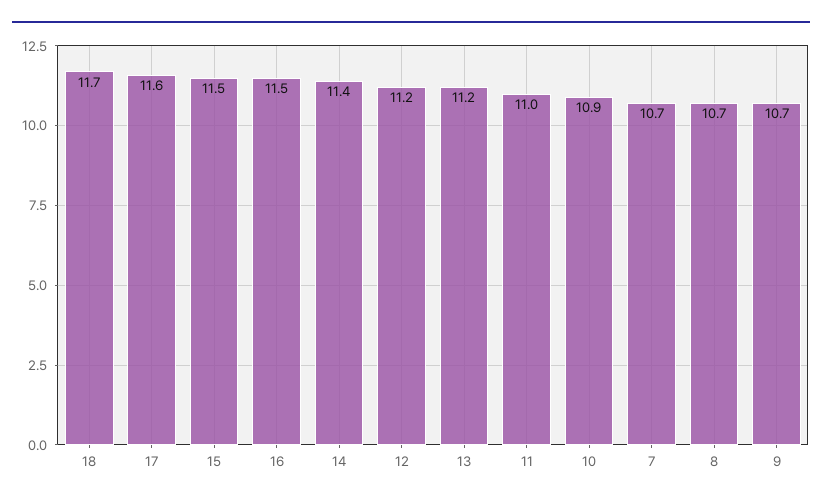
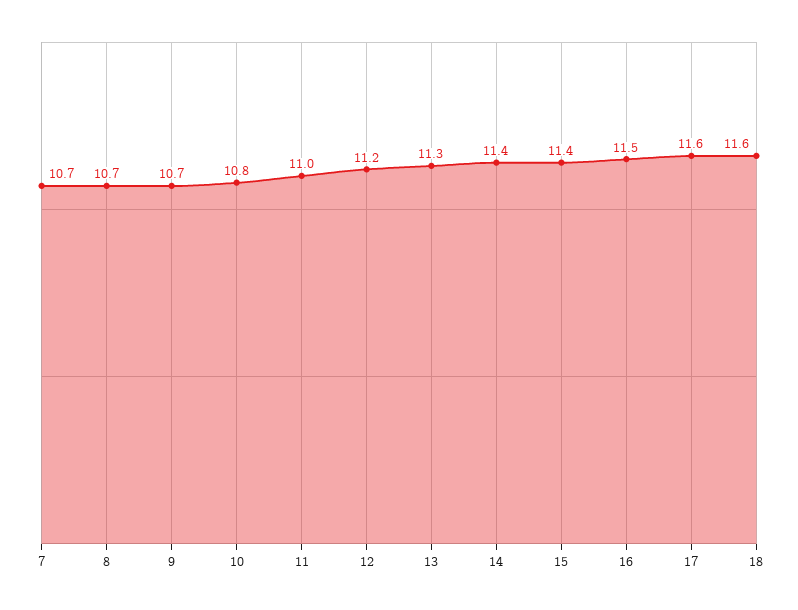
  {
-   "18": 11.7,
+   "18": 11.6,
    "17": 11.6,
-   "15": 11.5,
+   "15": 11.4,
    "16": 11.5,
    "14": 11.4,
    "12": 11.2,
-   "13": 11.2,
+   "13": 11.3,
    "11": 11,
-   "10": 10.9,
+   "10": 10.8,
    "7": 10.7,
    "8": 10.7,
    "9": 10.7
  }

